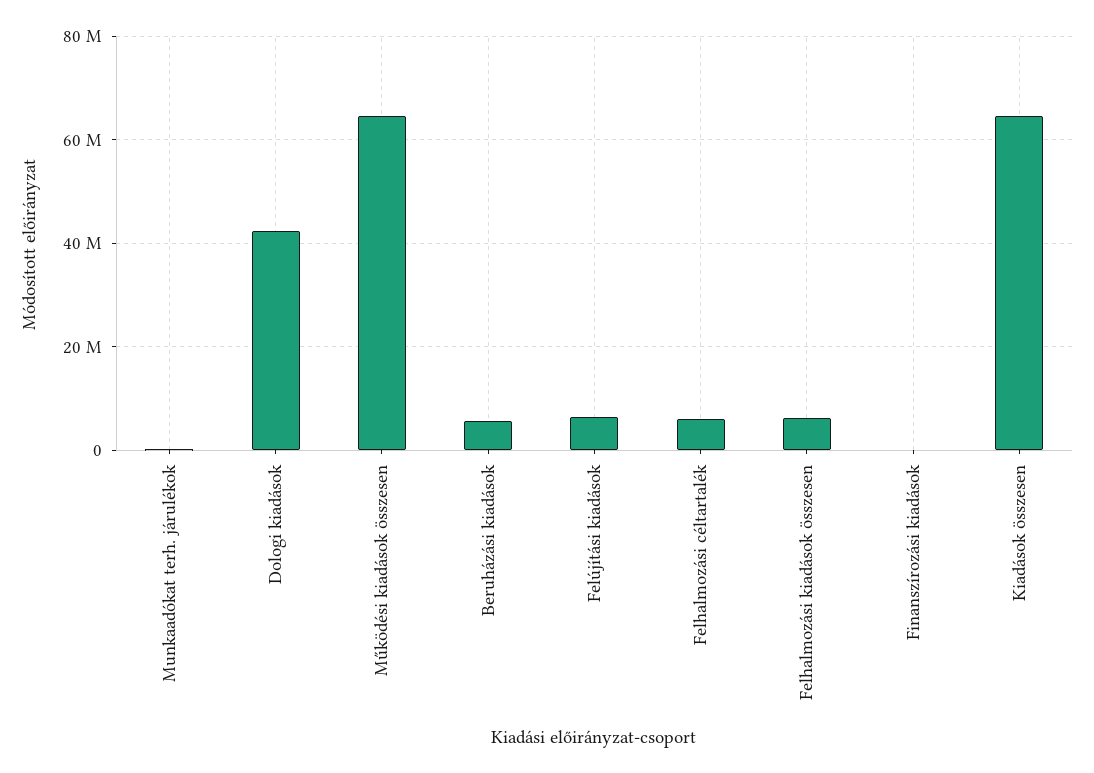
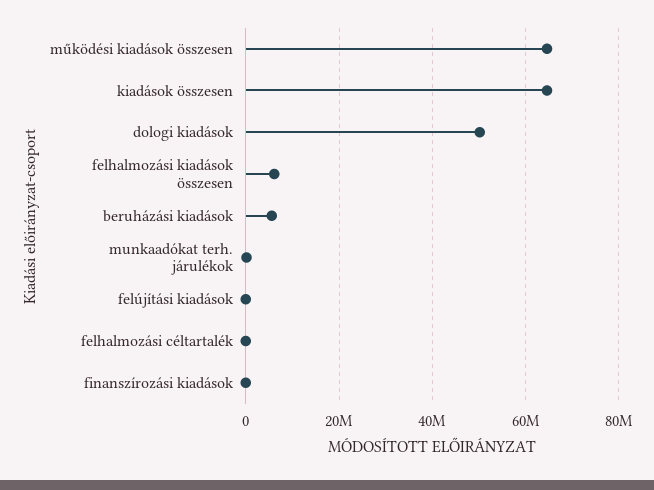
  {
    "Munkaadókat terh. járulékok": 0,
-   "Dologi kiadások": 42000000,
+   "Dologi kiadások": 50000000,
    "Működési kiadások összesen": 64000000,
    "Beruházási kiadások": 6000000,
-   "Felújítási kiadások": 6000000,
+   "Felújítási kiadások": 0,
-   "Felhalmozási céltartalék": 6000000,
+   "Felhalmozási céltartalék": 0,
    "Felhalmozási kiadások összesen": 6000000,
    "Finanszírozási kiadások": 0,
    "Kiadások összesen": 64000000
  }

